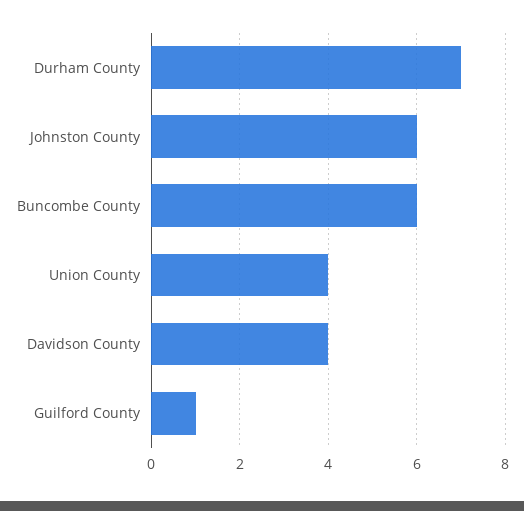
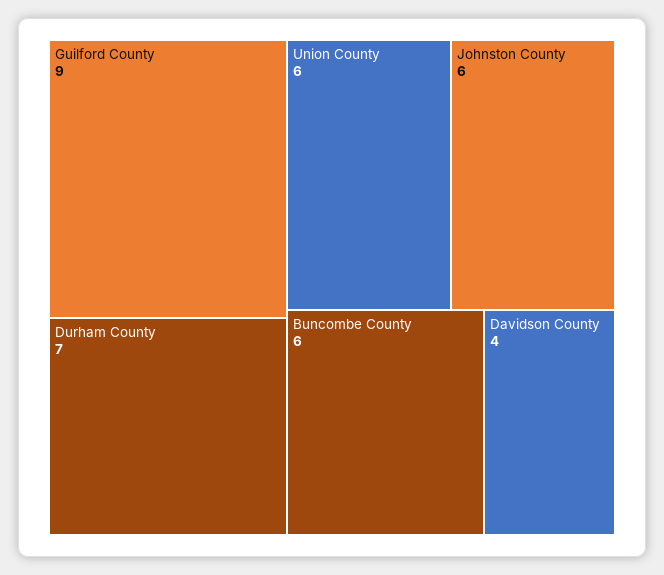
  {
    "Durham County": 7,
    "Johnston County": 6,
    "Buncombe County": 6,
-   "Union County": 4,
+   "Union County": 6,
    "Davidson County": 4,
-   "Guilford County": 1
+   "Guilford County": 9
  }

